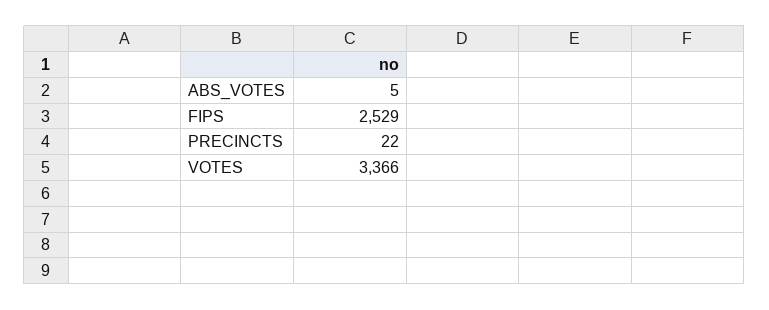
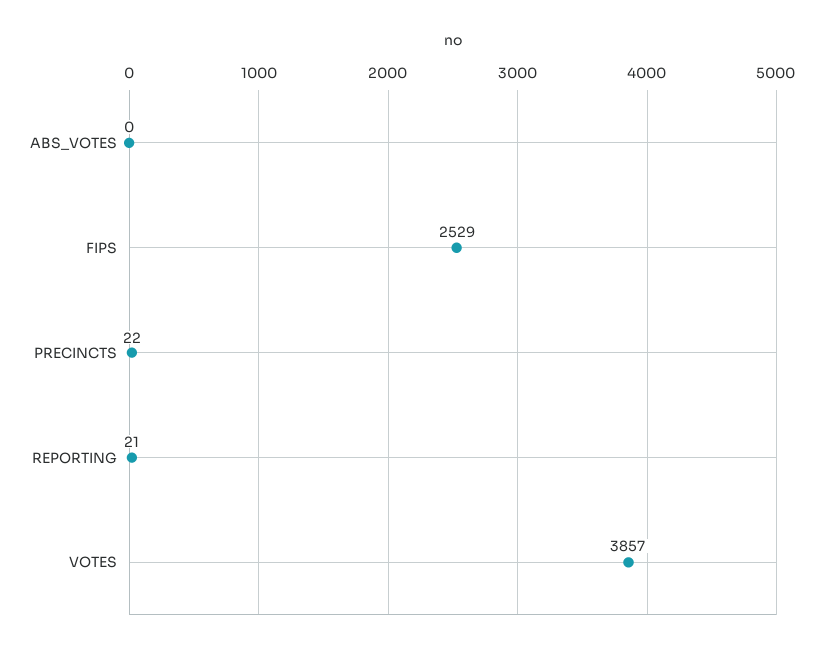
  {
-   "ABS_VOTES": 5,
+   "ABS_VOTES": 0,
    "FIPS": 2529,
    "PRECINCTS": 22,
-   "VOTES": 3366
+   "VOTES": 3857,
+   "REPORTING": 21
  }

